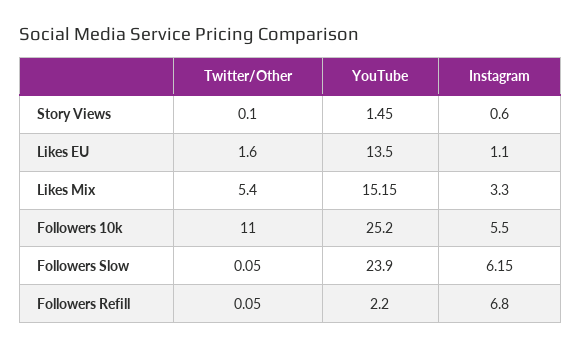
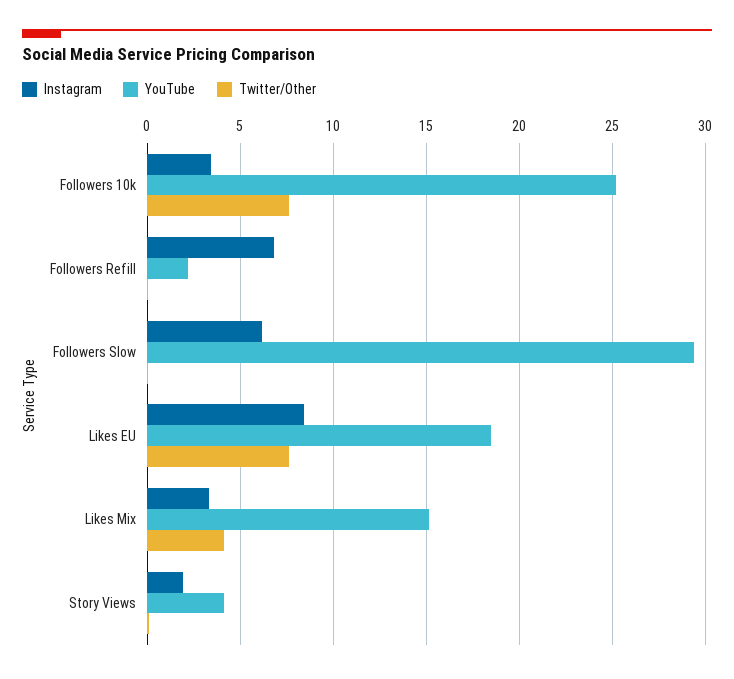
  {
    "Twitter/Other": {
      "Story Views": 0.1,
-     "Likes EU": 1.6,
+     "Likes EU": 7.5,
-     "Likes Mix": 5.4,
+     "Likes Mix": 4,
-     "Followers 10k": 11,
+     "Followers 10k": 7.5,
      "Followers Slow": 0.05,
      "Followers Refill": 0.05
    },
    "YouTube": {
-     "Story Views": 1.45,
+     "Story Views": 4,
-     "Likes EU": 13.5,
+     "Likes EU": 18.5,
      "Likes Mix": 15.15,
      "Followers 10k": 25.2,
-     "Followers Slow": 23.9,
+     "Followers Slow": 29.5,
      "Followers Refill": 2.2
    },
    "Instagram": {
-     "Story Views": 0.6,
+     "Story Views": 2,
-     "Likes EU": 1.1,
+     "Likes EU": 8.5,
      "Likes Mix": 3.3,
-     "Followers 10k": 5.5,
+     "Followers 10k": 3.5,
      "Followers Slow": 6.15,
      "Followers Refill": 6.8
    }
  }

